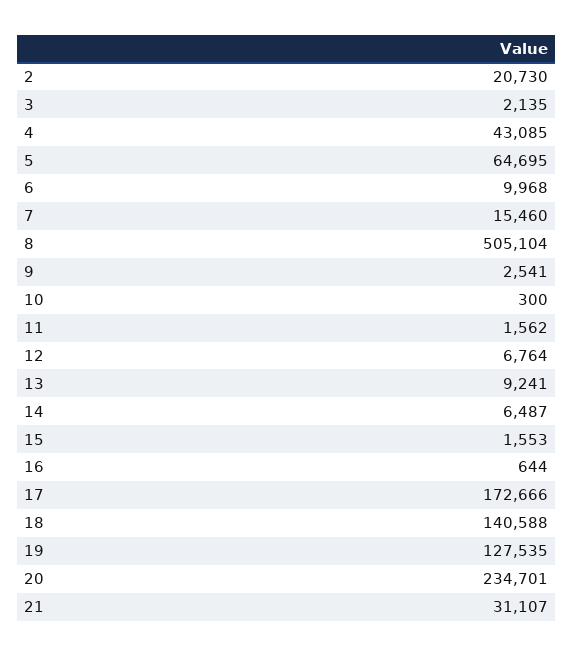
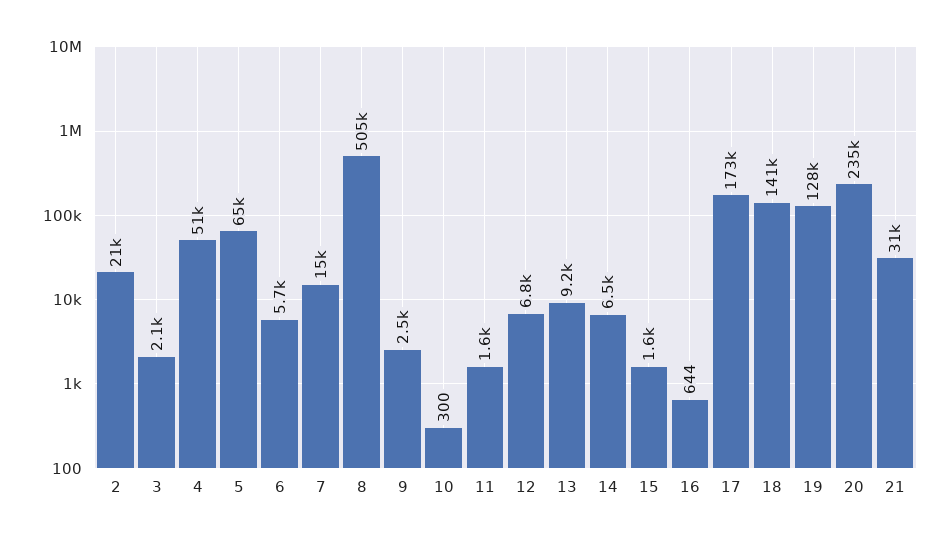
  {
    "2": 20730,
    "3": 2135,
-   "4": 43085,
+   "4": 51000,
    "5": 64695,
-   "6": 9968,
+   "6": 5700,
    "7": 15460,
    "8": 505104,
    "9": 2541,
    "10": 300,
    "11": 1562,
    "12": 6764,
    "13": 9241,
    "14": 6487,
    "15": 1553,
    "16": 644,
    "17": 172666,
    "18": 140588,
    "19": 127535,
    "20": 234701,
    "21": 31107
  }

